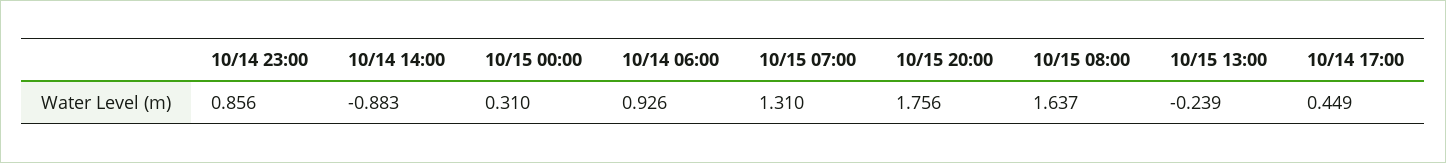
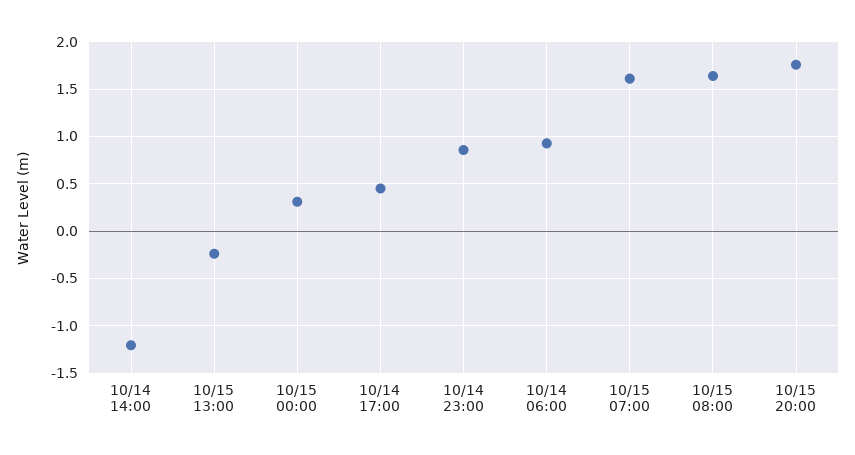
  {
    "10/14 23:00": 0.856,
-   "10/14 14:00": -0.883,
+   "10/14 14:00": -1.2,
    "10/15 00:00": 0.31,
    "10/14 06:00": 0.926,
-   "10/15 07:00": 1.31,
+   "10/15 07:00": 1.6,
    "10/15 20:00": 1.756,
    "10/15 08:00": 1.637,
    "10/15 13:00": -0.239,
    "10/14 17:00": 0.449
  }

